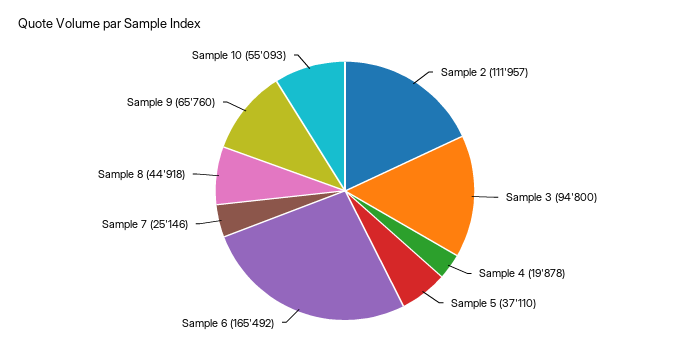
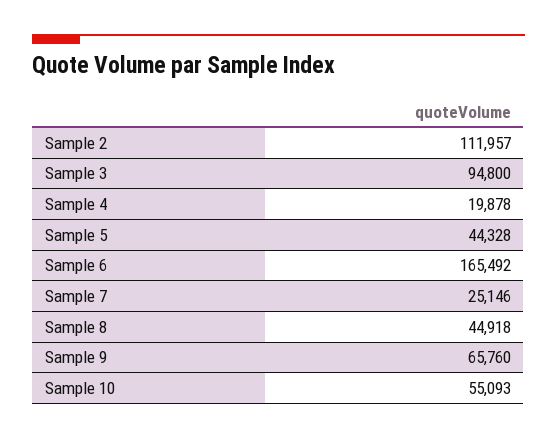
  {
    "Sample 2": 111957,
    "Sample 3": 94800,
    "Sample 4": 19878,
-   "Sample 5": 37110,
+   "Sample 5": 44328,
    "Sample 6": 165492,
    "Sample 7": 25146,
    "Sample 8": 44918,
    "Sample 9": 65760,
    "Sample 10": 55093
  }

